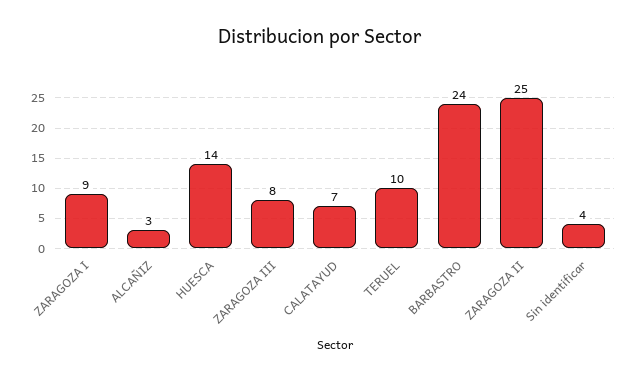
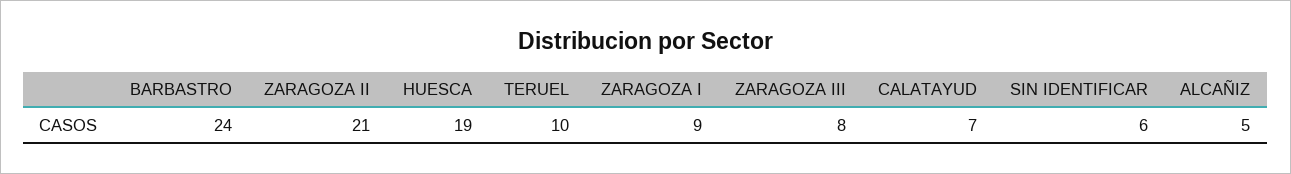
  {
    "ZARAGOZA I": 9,
-   "ALCAÑIZ": 3,
+   "ALCAÑIZ": 5,
-   "HUESCA": 14,
+   "HUESCA": 19,
    "ZARAGOZA III": 8,
    "CALATAYUD": 7,
    "TERUEL": 10,
    "BARBASTRO": 24,
-   "ZARAGOZA II": 25,
+   "ZARAGOZA II": 21,
-   "Sin identificar": 4
+   "Sin identificar": 6
  }

